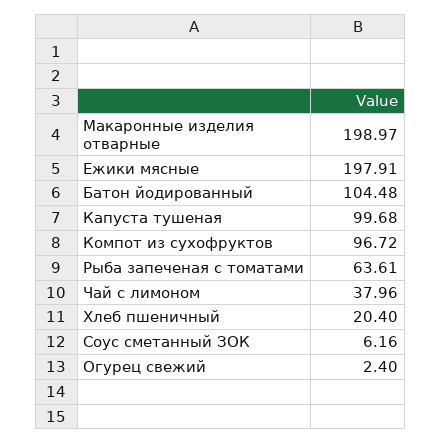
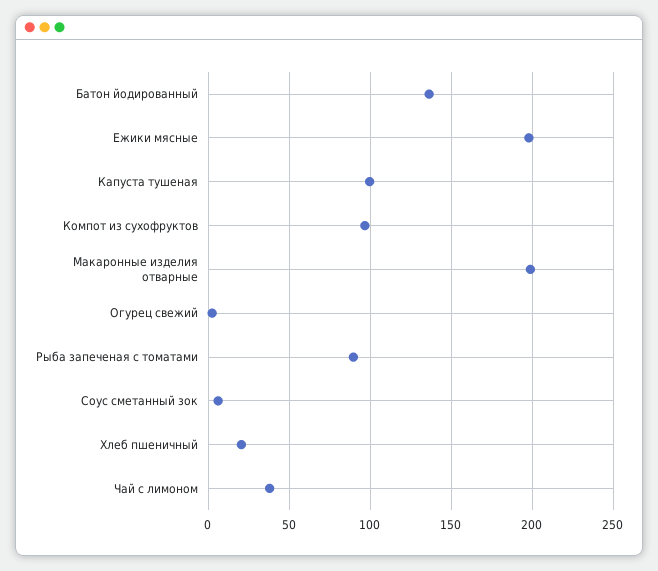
  {
    "Макаронные изделия отварные": 198.97,
    "Ежики мясные": 197.91,
-   "Батон йодированный": 104.48,
+   "Батон йодированный": 135,
    "Капуста тушеная": 99.68,
    "Компот из сухофруктов": 96.72,
-   "Рыба запеченая с томатами": 63.61,
+   "Рыба запеченая с томатами": 90,
    "Чай с лимоном": 37.96,
    "Хлеб пшеничный": 20.4,
    "Соус сметанный ЗОК": 6.16,
    "Огурец свежий": 2.4
  }

